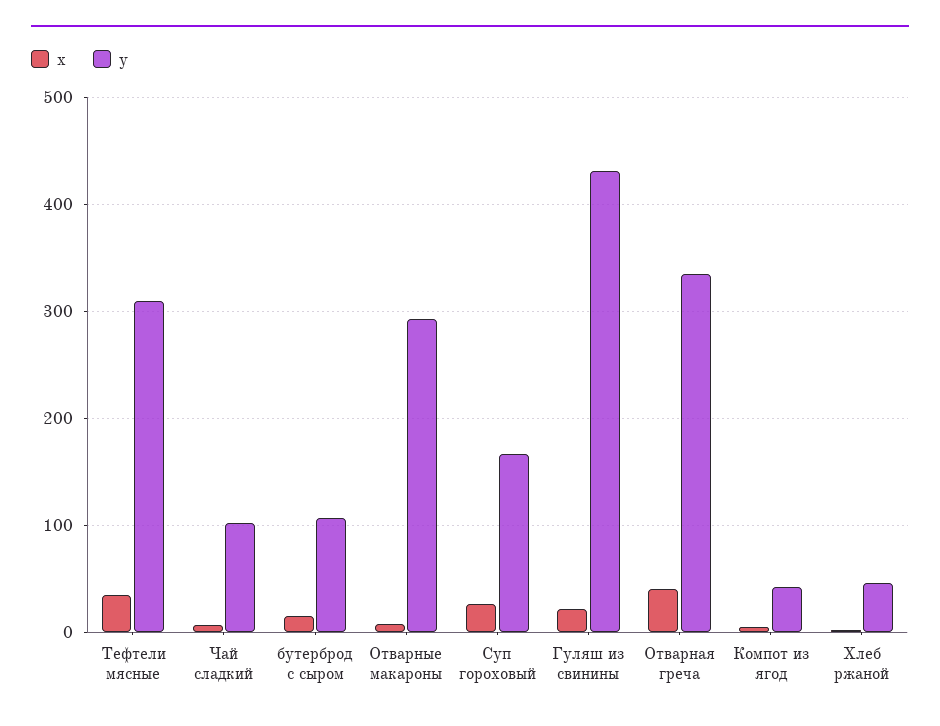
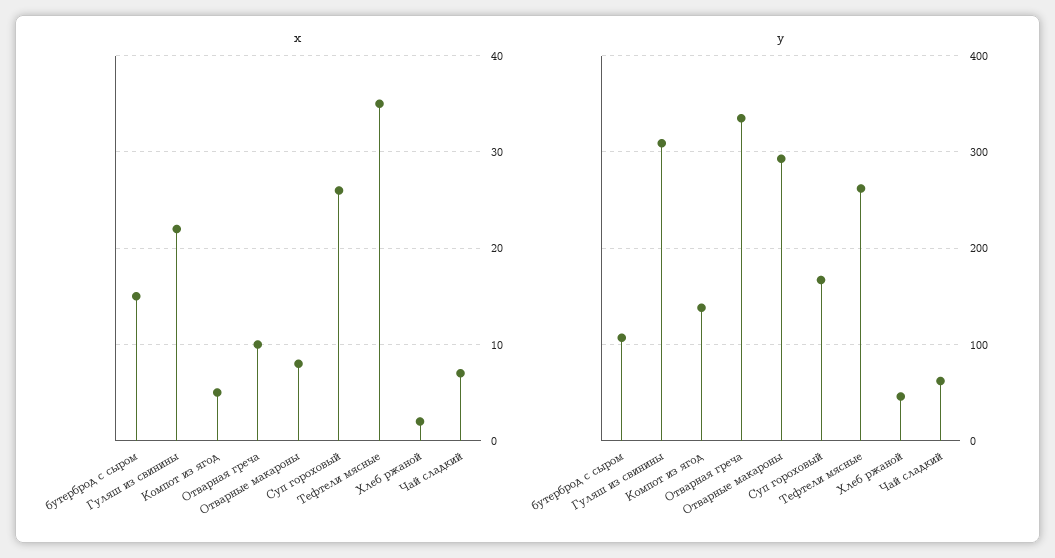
  {
    "x": {
      "Тефтели мясные": 35,
      "Чай сладкий": 7,
      "бутерброд с сыром": 15,
      "Отварные макароны": 8,
      "Суп гороховый": 26,
      "Гуляш из свинины": 22,
-     "Отварная греча": 40,
+     "Отварная греча": 10,
      "Компот из ягод": 5,
      "Хлеб ржаной": 2
    },
    "y": {
-     "Тефтели мясные": 310,
+     "Тефтели мясные": 260,
-     "Чай сладкий": 100,
+     "Чай сладкий": 60,
      "бутерброд с сыром": 110,
      "Отварные макароны": 290,
      "Суп гороховый": 170,
-     "Гуляш из свинины": 430,
+     "Гуляш из свинины": 310,
      "Отварная греча": 340,
-     "Компот из ягод": 40,
+     "Компот из ягод": 140,
      "Хлеб ржаной": 50
    }
  }

